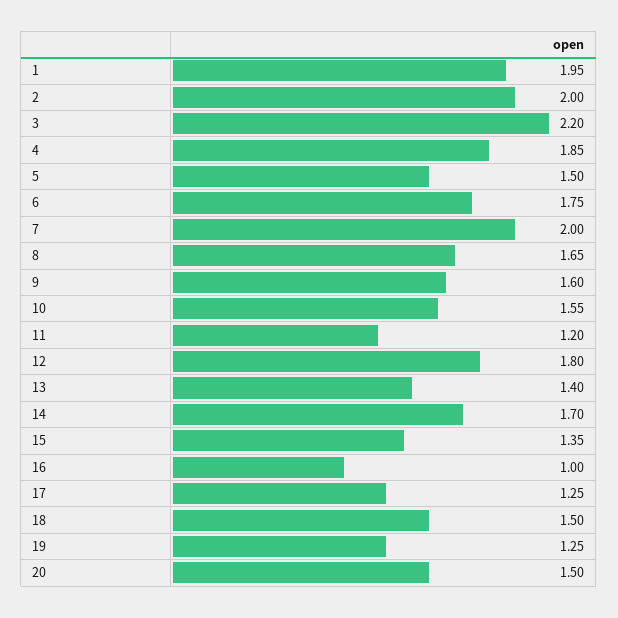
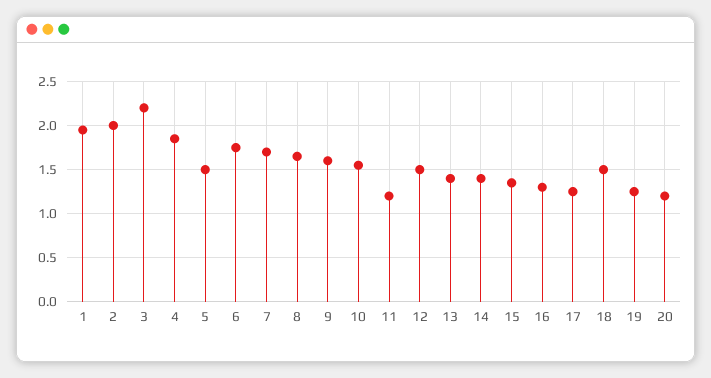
  {
    "1": 1.95,
    "2": 2,
    "3": 2.2,
    "4": 1.85,
    "5": 1.5,
    "6": 1.75,
-   "7": 2,
+   "7": 1.7,
    "8": 1.65,
    "9": 1.6,
    "10": 1.55,
    "11": 1.2,
-   "12": 1.8,
+   "12": 1.5,
    "13": 1.4,
-   "14": 1.7,
+   "14": 1.4,
    "15": 1.35,
-   "16": 1,
+   "16": 1.3,
    "17": 1.25,
    "18": 1.5,
    "19": 1.25,
-   "20": 1.5
+   "20": 1.2
  }

